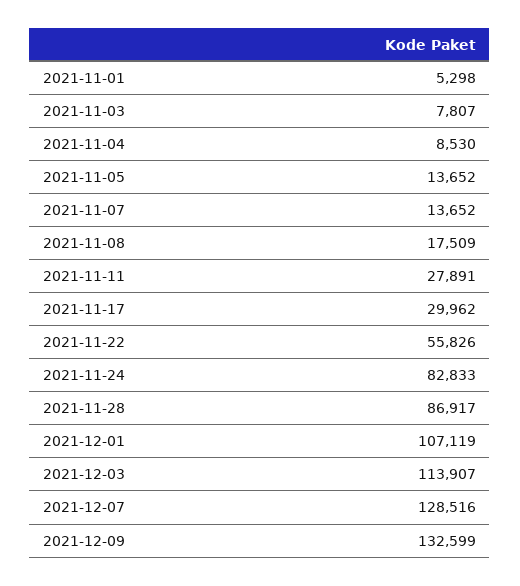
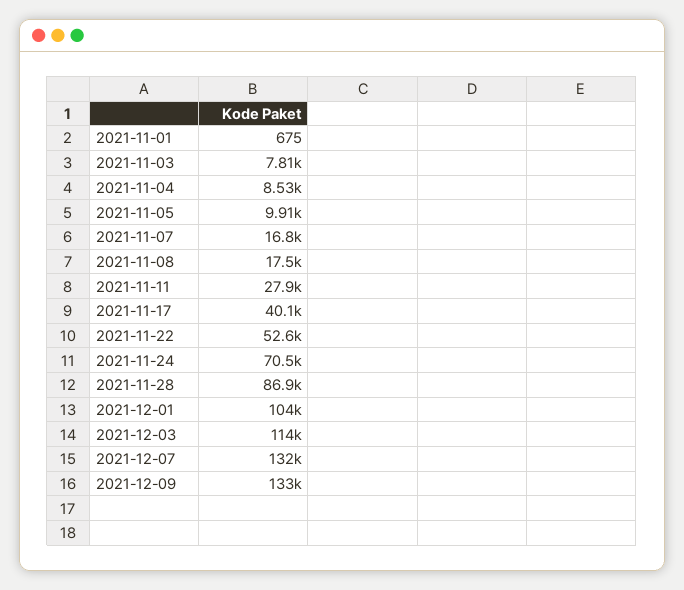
  {
-   "2021-11-01": 5298,
+   "2021-11-01": 675,
    "2021-11-03": 7807,
    "2021-11-04": 8530,
-   "2021-11-05": 13652,
+   "2021-11-05": 9910,
-   "2021-11-07": 13652,
+   "2021-11-07": 16800,
    "2021-11-08": 17509,
    "2021-11-11": 27891,
-   "2021-11-17": 29962,
+   "2021-11-17": 40100,
-   "2021-11-22": 55826,
+   "2021-11-22": 52600,
-   "2021-11-24": 82833,
+   "2021-11-24": 70500,
    "2021-11-28": 86917,
-   "2021-12-01": 107119,
+   "2021-12-01": 104000,
    "2021-12-03": 113907,
-   "2021-12-07": 128516,
+   "2021-12-07": 132000,
    "2021-12-09": 132599
  }

